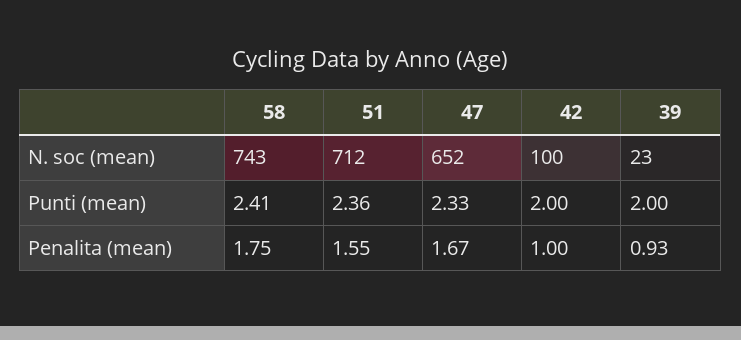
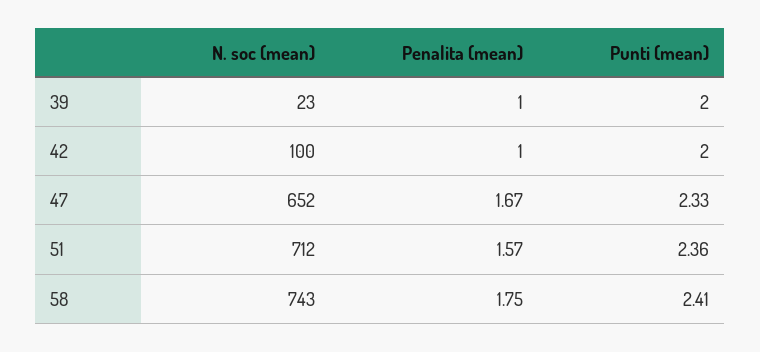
  {
    "58": {
      "N. soc (mean)": 743,
      "Punti (mean)": 2.41,
      "Penalita (mean)": 1.75
    },
    "51": {
      "N. soc (mean)": 712,
      "Punti (mean)": 2.36,
-     "Penalita (mean)": 1.55
+     "Penalita (mean)": 1.57
    },
    "47": {
      "N. soc (mean)": 652,
      "Punti (mean)": 2.33,
      "Penalita (mean)": 1.67
    },
    "42": {
      "N. soc (mean)": 100,
      "Punti (mean)": 2,
      "Penalita (mean)": 1
    },
    "39": {
      "N. soc (mean)": 23,
      "Punti (mean)": 2,
-     "Penalita (mean)": 0.93
+     "Penalita (mean)": 1
    }
  }

